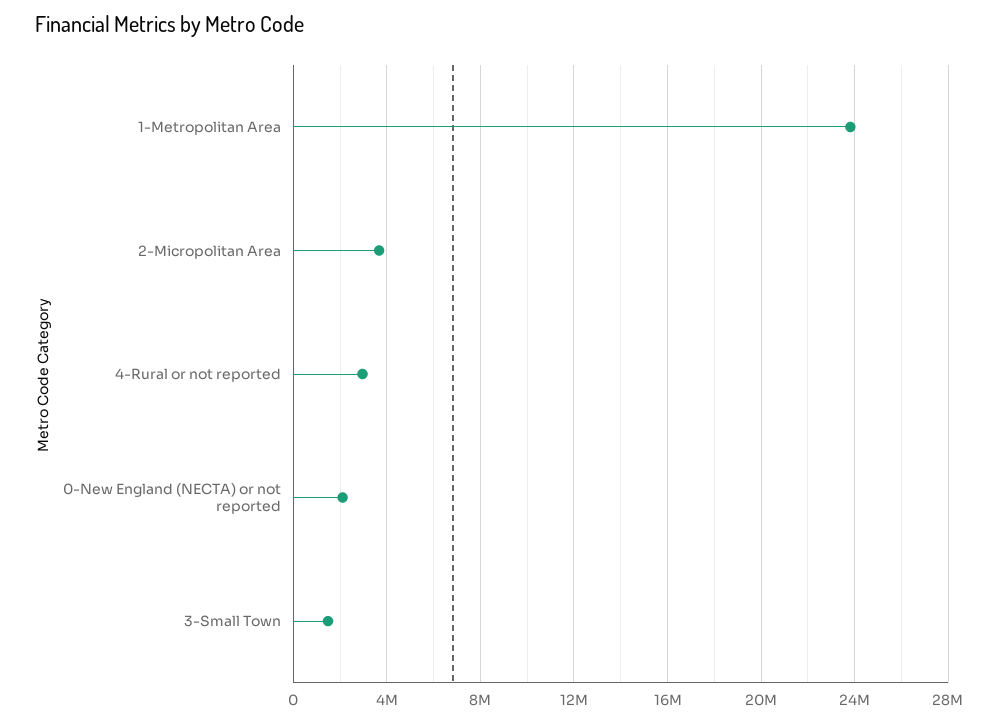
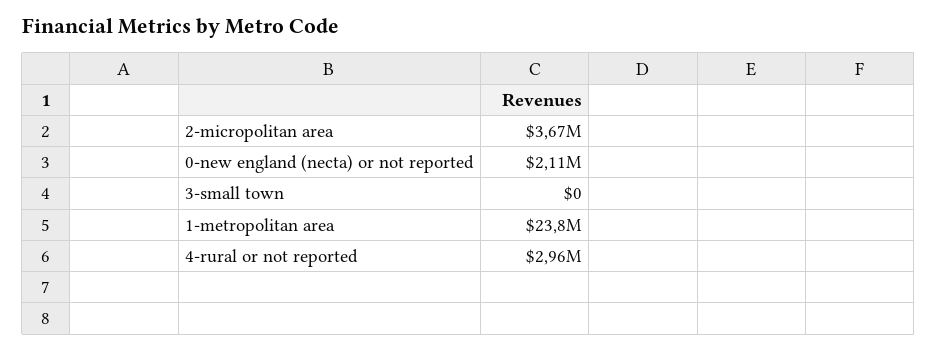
  {
    "1-Metropolitan Area": 23800000,
    "2-Micropolitan Area": 3670000,
    "4-Rural or not reported": 2960000,
    "0-New England (NECTA) or not reported": 2110000,
-   "3-Small Town": 1500000
+   "3-Small Town": 0
  }

